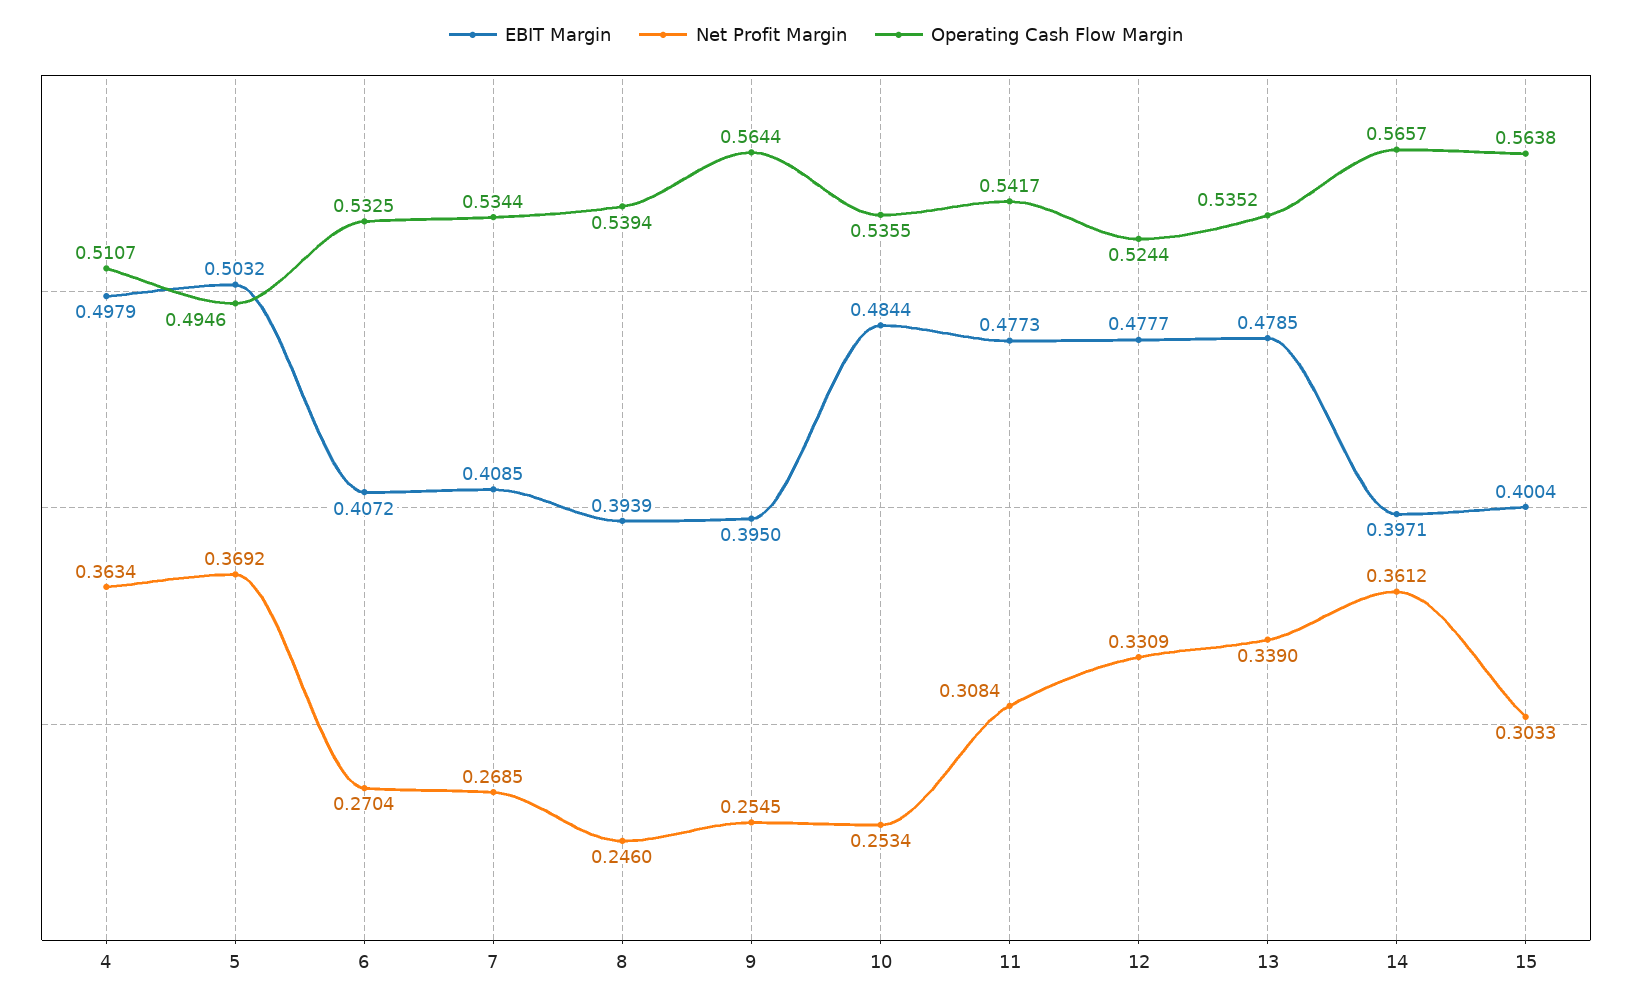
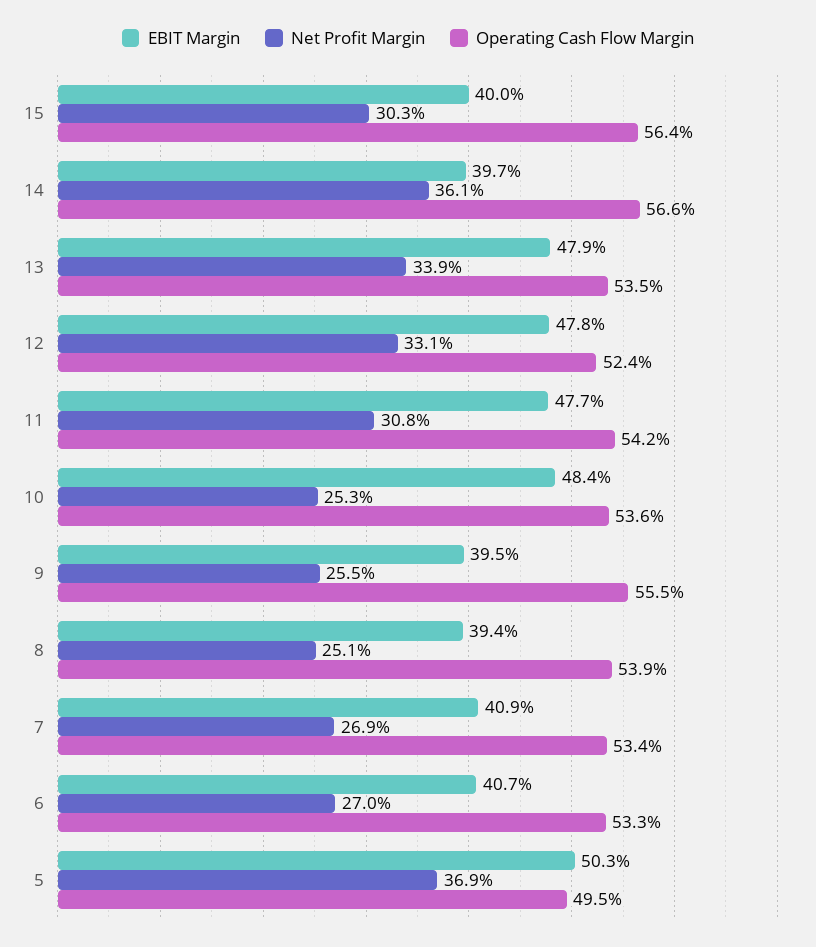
  {
    "EBIT Margin": {
-     "4": 0.4979,
      "5": 0.5032,
      "6": 0.4072,
      "7": 0.4085,
      "8": 0.3939,
      "9": 0.395,
      "10": 0.4844,
      "11": 0.4773,
      "12": 0.4777,
      "13": 0.4785,
      "14": 0.3971,
      "15": 0.4004
    },
    "Net Profit Margin": {
-     "4": 0.3634,
      "5": 0.3692,
      "6": 0.2704,
      "7": 0.2685,
-     "8": 0.246,
+     "8": 0.251,
      "9": 0.2545,
      "10": 0.2534,
      "11": 0.3084,
      "12": 0.3309,
      "13": 0.339,
      "14": 0.3612,
      "15": 0.3033
    },
    "Operating Cash Flow Margin": {
-     "4": 0.5107,
      "5": 0.4946,
      "6": 0.5325,
      "7": 0.5344,
      "8": 0.5394,
-     "9": 0.5644,
+     "9": 0.555,
      "10": 0.5355,
      "11": 0.5417,
      "12": 0.5244,
      "13": 0.5352,
      "14": 0.5657,
      "15": 0.5638
    }
  }

